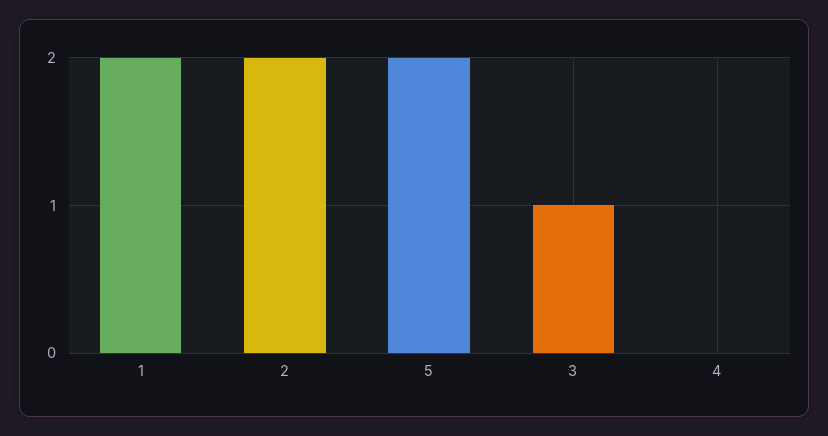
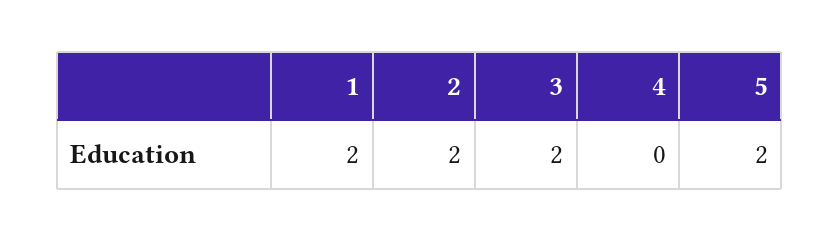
  {
    "1": 2,
    "2": 2,
    "5": 2,
-   "3": 1,
+   "3": 2,
    "4": 0
  }

